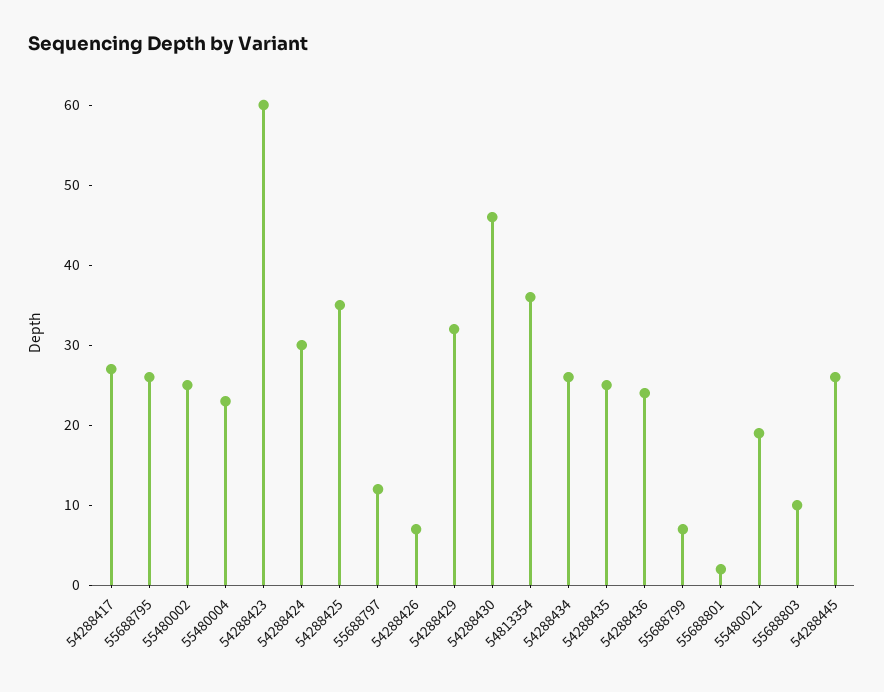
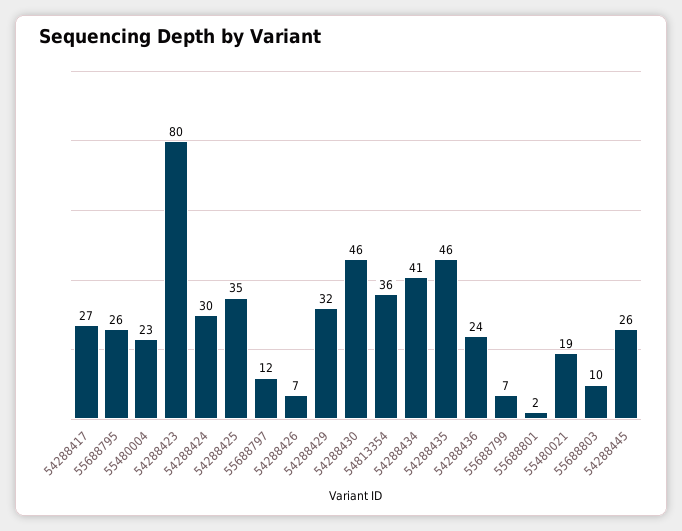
  {
    "54288417": 27,
    "55688795": 26,
-   "55480002": 25,
    "55480004": 23,
-   "54288423": 60,
+   "54288423": 80,
    "54288424": 30,
    "54288425": 35,
    "55688797": 12,
    "54288426": 7,
    "54288429": 32,
    "54288430": 46,
    "54813354": 36,
-   "54288434": 26,
+   "54288434": 41,
-   "54288435": 25,
+   "54288435": 46,
    "54288436": 24,
    "55688799": 7,
    "55688801": 2,
    "55480021": 19,
    "55688803": 10,
    "54288445": 26
  }

